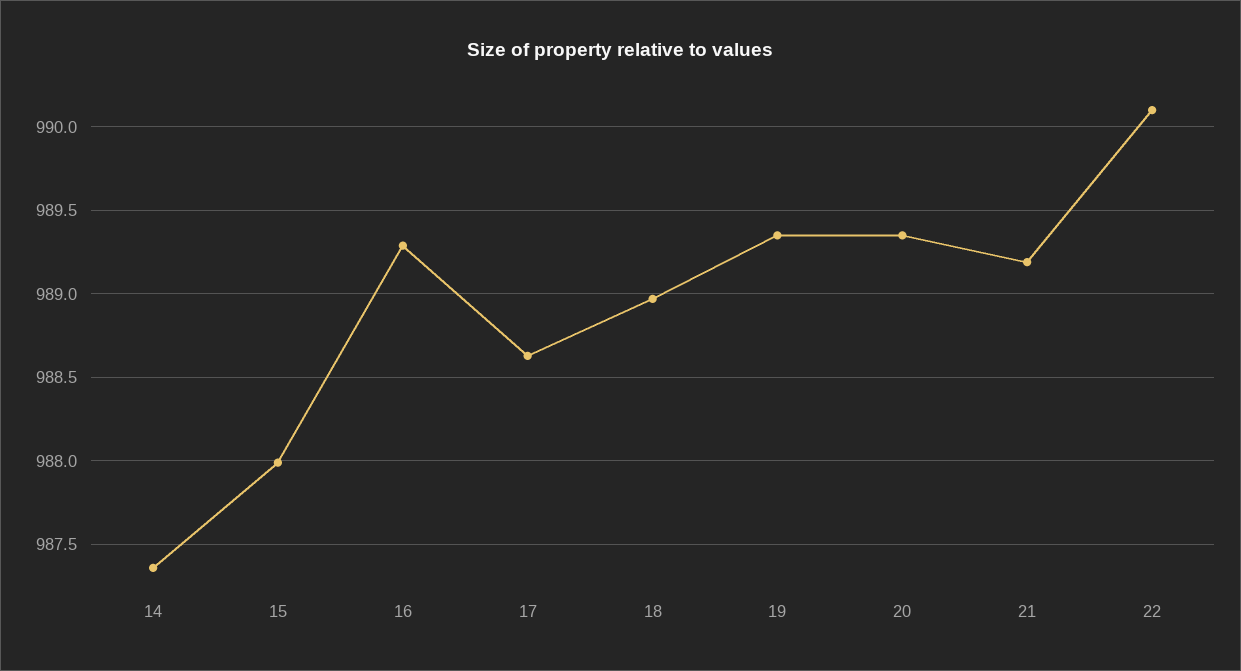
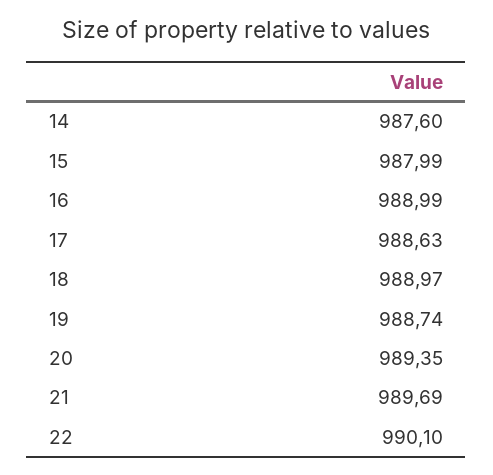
  {
-   "14": 987.35,
+   "14": 987.6,
    "15": 987.99,
-   "16": 989.3,
+   "16": 988.99,
    "17": 988.63,
    "18": 988.97,
-   "19": 989.35,
+   "19": 988.74,
    "20": 989.35,
-   "21": 989.2,
+   "21": 989.69,
    "22": 990.1
  }

